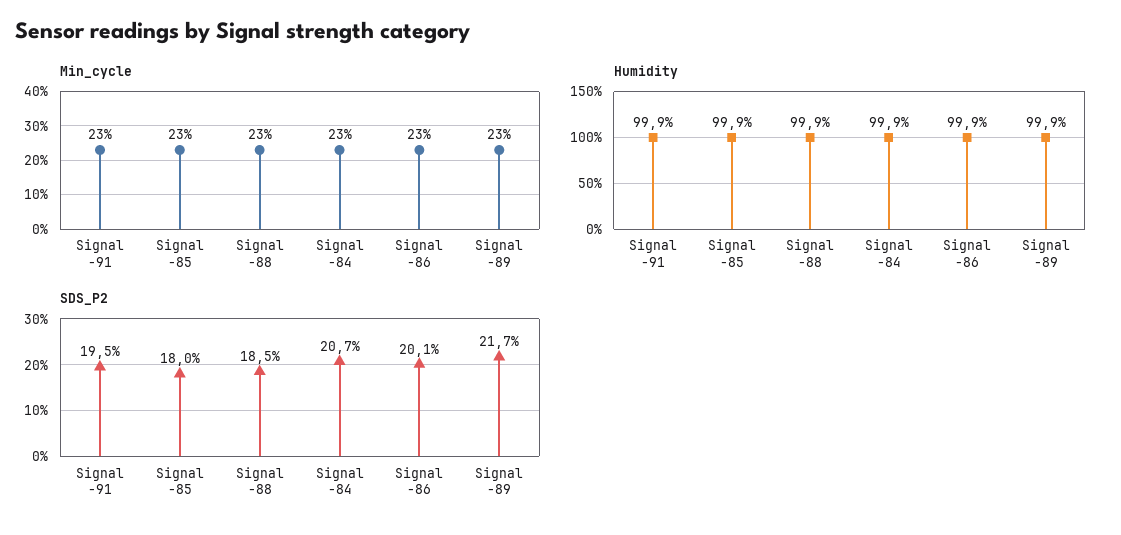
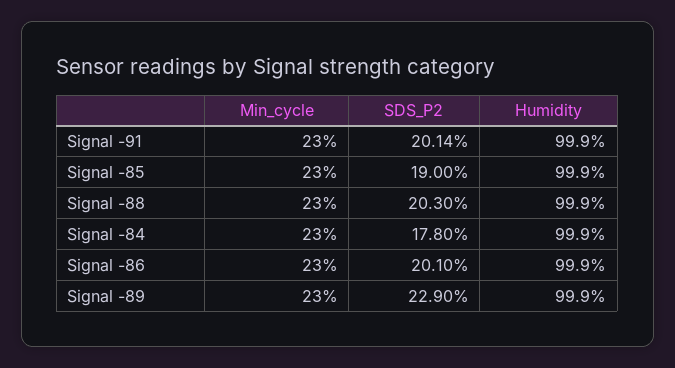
  {
    "Min_cycle": {
      "Signal -91": 23,
      "Signal -85": 23,
      "Signal -88": 23,
      "Signal -84": 23,
      "Signal -86": 23,
      "Signal -89": 23
    },
    "Humidity": {
      "Signal -91": 99.9,
      "Signal -85": 99.9,
      "Signal -88": 99.9,
      "Signal -84": 99.9,
      "Signal -86": 99.9,
      "Signal -89": 99.9
    },
    "SDS_P2": {
-     "Signal -91": 19.5,
+     "Signal -91": 20.14,
-     "Signal -85": 18,
+     "Signal -85": 19,
-     "Signal -88": 18.5,
+     "Signal -88": 20.3,
-     "Signal -84": 20.7,
+     "Signal -84": 17.8,
      "Signal -86": 20.1,
-     "Signal -89": 21.7
+     "Signal -89": 22.9
    }
  }

